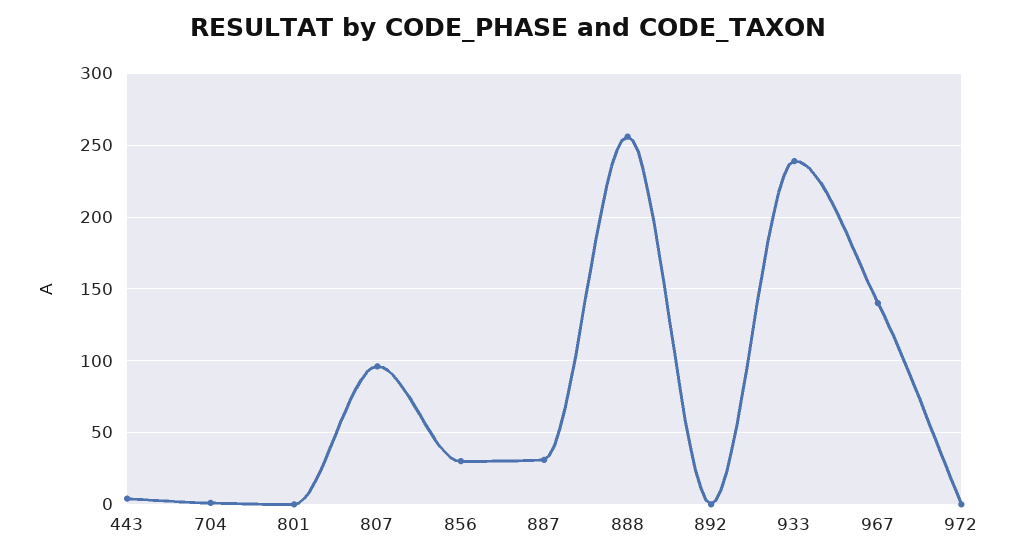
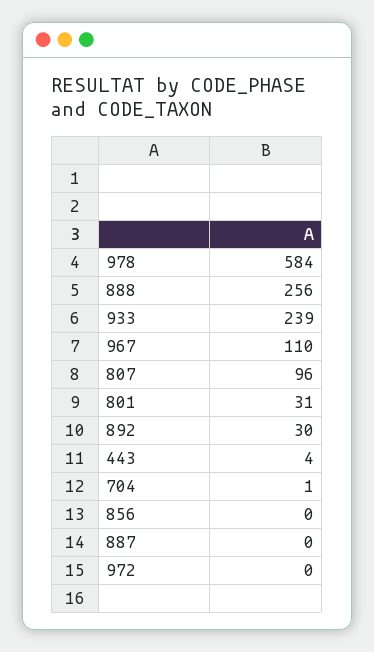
  {
    "443": 4,
    "704": 1,
-   "801": 0,
+   "801": 31,
    "807": 96,
-   "856": 30,
+   "856": 0,
-   "887": 30,
+   "887": 0,
    "888": 256,
-   "892": 0,
+   "892": 30,
    "933": 239,
-   "967": 140,
+   "967": 110,
-   "972": 0
+   "972": 0,
+   "978": 584
  }

